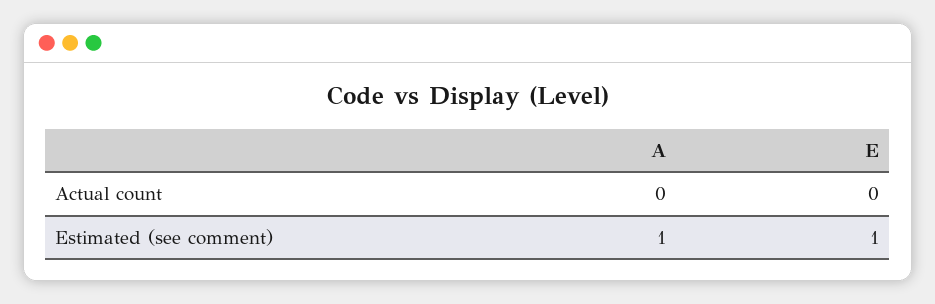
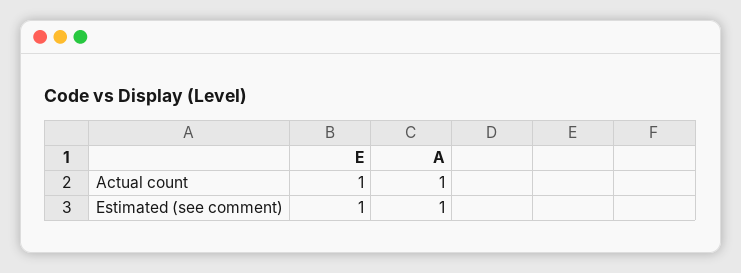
  {
    "A": {
-     "Actual count": 0,
+     "Actual count": 1,
      "Estimated (see comment)": 1
    },
    "E": {
-     "Actual count": 0,
+     "Actual count": 1,
      "Estimated (see comment)": 1
    }
  }

